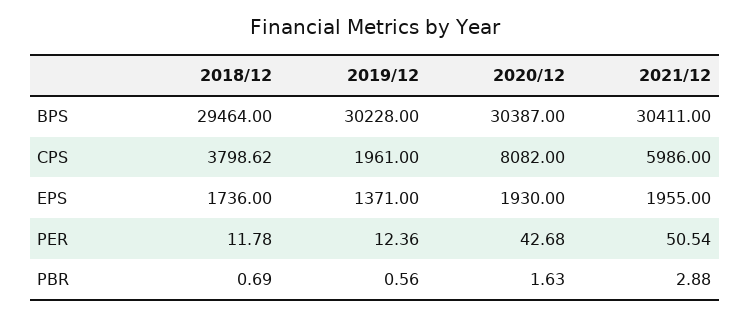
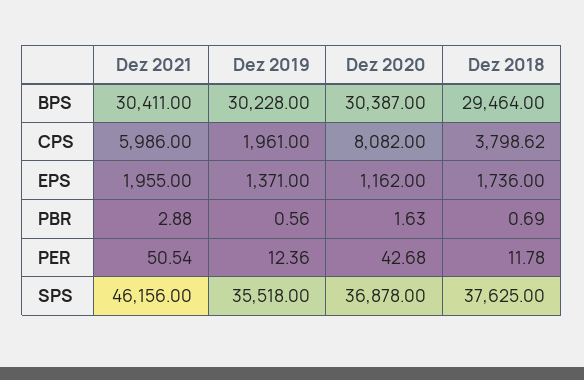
  {
    "2018/12": {
      "BPS": 29464,
      "CPS": 3798.62,
      "EPS": 1736,
      "PER": 11.78,
-     "PBR": 0.69
+     "PBR": 0.69,
+     "SPS": 37625
    },
    "2019/12": {
      "BPS": 30228,
      "CPS": 1961,
      "EPS": 1371,
      "PER": 12.36,
-     "PBR": 0.56
+     "PBR": 0.56,
+     "SPS": 35518
    },
    "2020/12": {
      "BPS": 30387,
      "CPS": 8082,
-     "EPS": 1930,
+     "EPS": 1162,
      "PER": 42.68,
-     "PBR": 1.63
+     "PBR": 1.63,
+     "SPS": 36878
    },
    "2021/12": {
      "BPS": 30411,
      "CPS": 5986,
      "EPS": 1955,
      "PER": 50.54,
-     "PBR": 2.88
+     "PBR": 2.88,
+     "SPS": 46156
    }
  }

